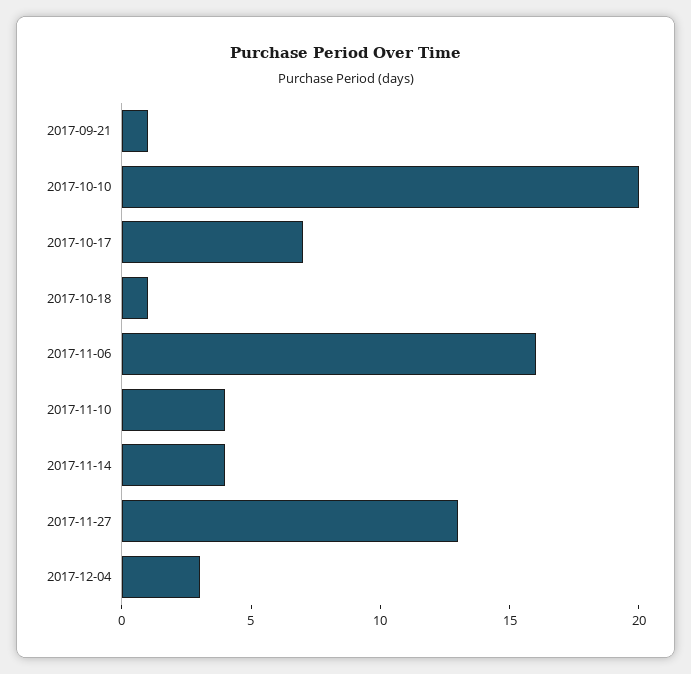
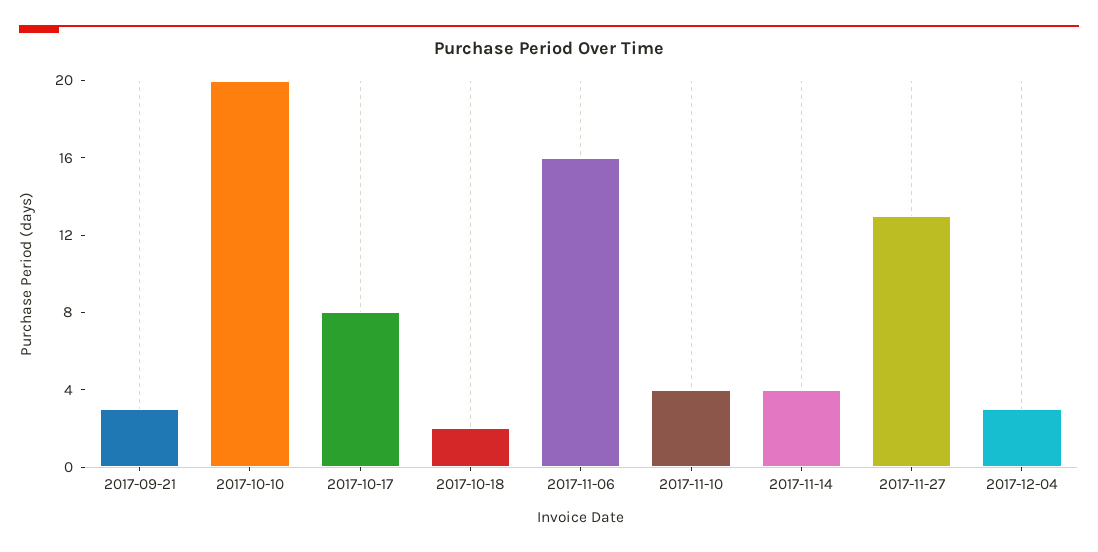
  {
-   "2017-09-21": 1,
+   "2017-09-21": 3,
    "2017-10-10": 20,
-   "2017-10-17": 7,
+   "2017-10-17": 8,
-   "2017-10-18": 1,
+   "2017-10-18": 2,
    "2017-11-06": 16,
    "2017-11-10": 4,
    "2017-11-14": 4,
    "2017-11-27": 13,
    "2017-12-04": 3
  }

